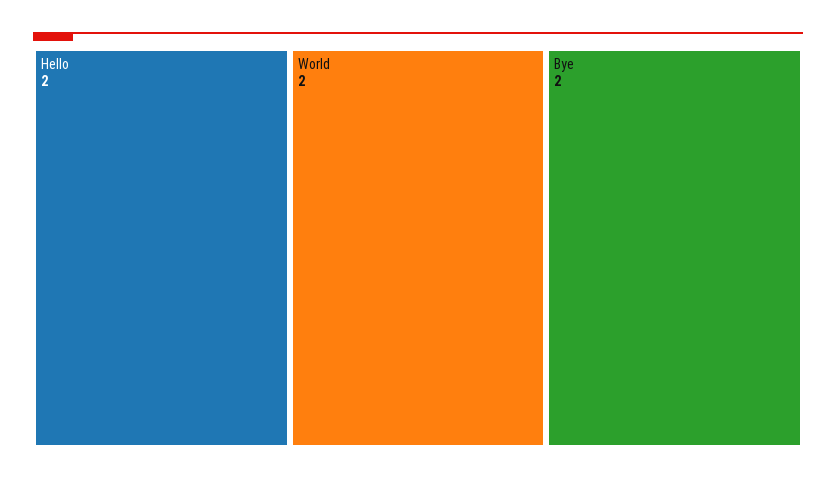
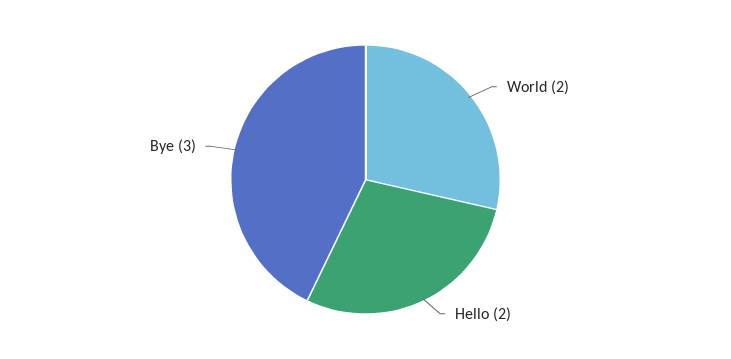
  {
    "Hello": 2,
    "World": 2,
-   "Bye": 2
+   "Bye": 3
  }

